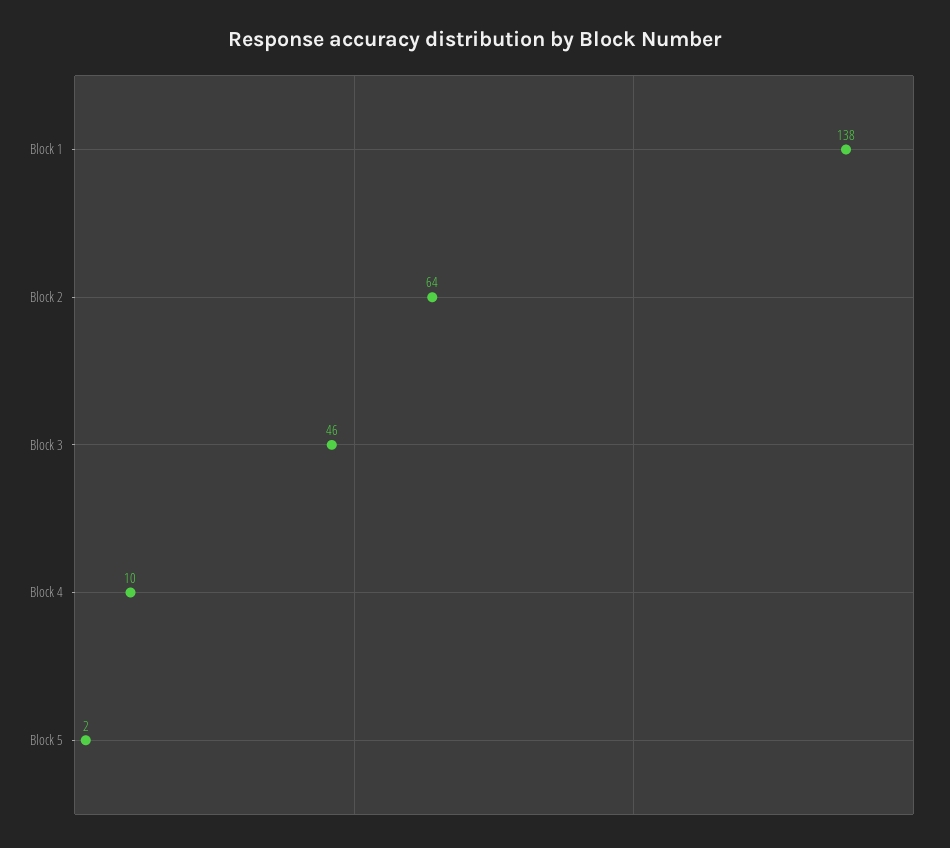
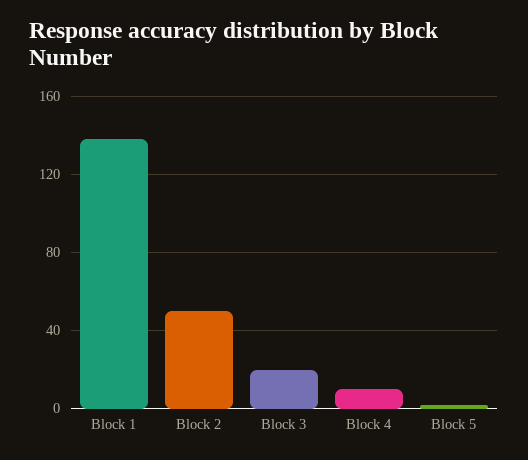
  {
    "Block 1": 138,
-   "Block 2": 64,
+   "Block 2": 50,
-   "Block 3": 46,
+   "Block 3": 20,
    "Block 4": 10,
    "Block 5": 2
  }

